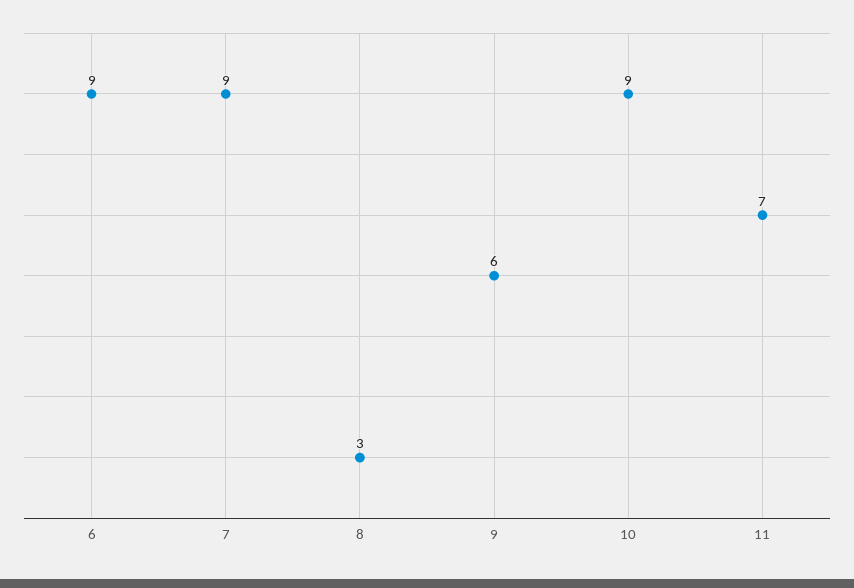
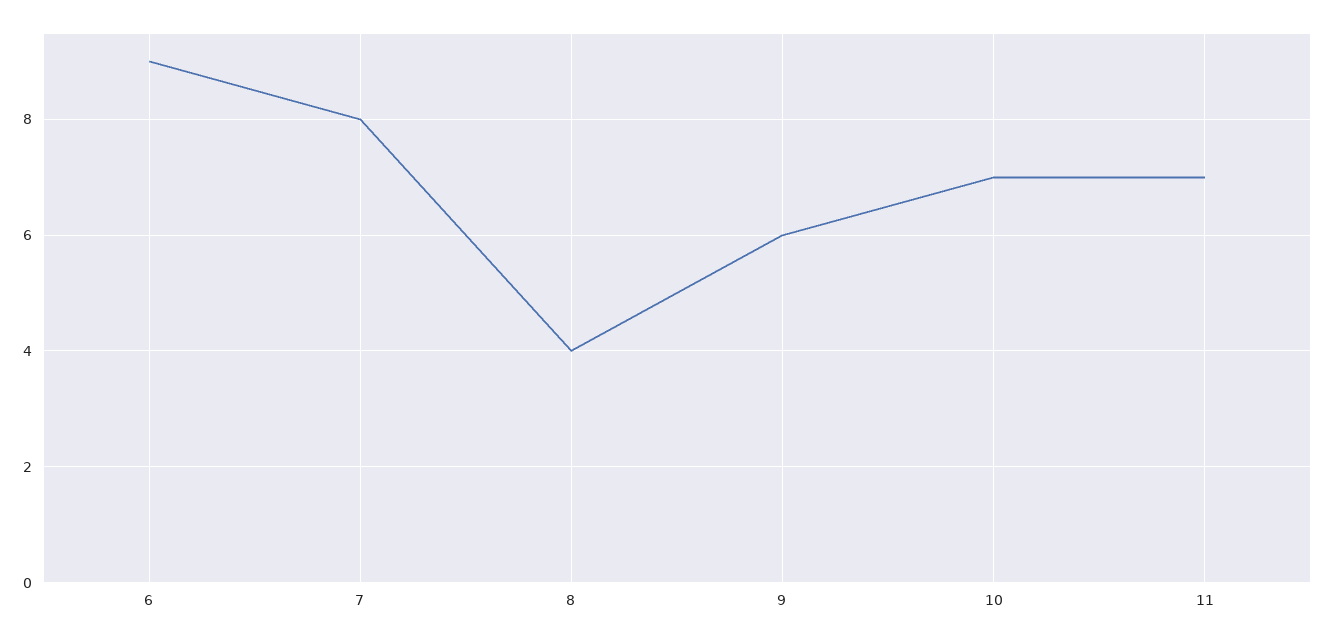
  {
    "6": 9,
-   "7": 9,
+   "7": 8,
-   "8": 3,
+   "8": 4,
    "9": 6,
-   "10": 9,
+   "10": 7,
    "11": 7
  }

